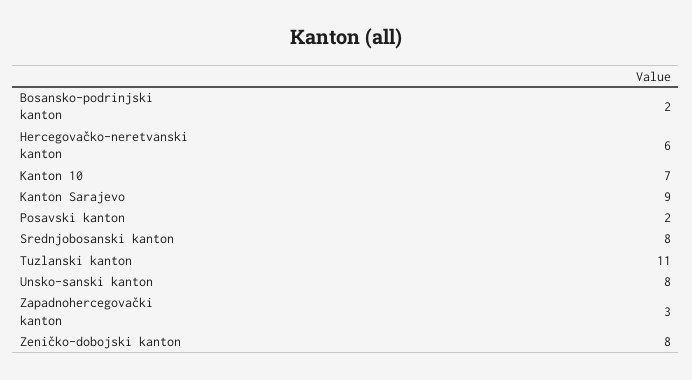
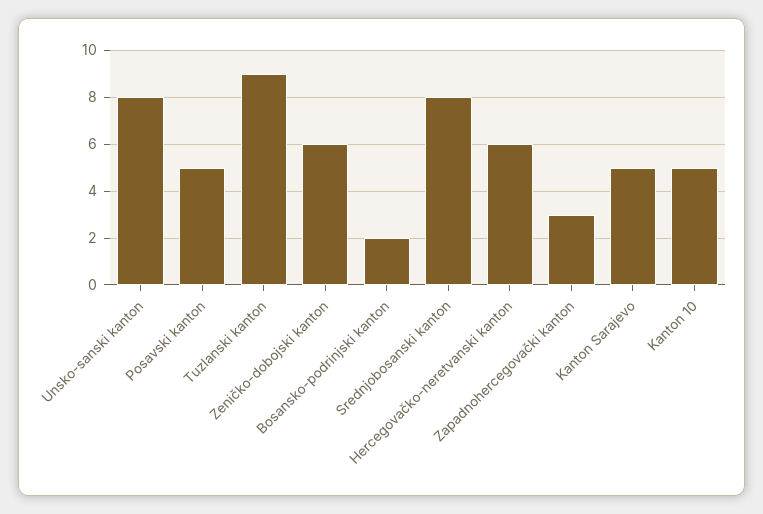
  {
    "Bosansko-podrinjski kanton": 2,
    "Hercegovačko-neretvanski kanton": 6,
-   "Kanton 10": 7,
+   "Kanton 10": 5,
-   "Kanton Sarajevo": 9,
+   "Kanton Sarajevo": 5,
-   "Posavski kanton": 2,
+   "Posavski kanton": 5,
    "Srednjobosanski kanton": 8,
-   "Tuzlanski kanton": 11,
+   "Tuzlanski kanton": 9,
    "Unsko-sanski kanton": 8,
    "Zapadnohercegovački kanton": 3,
-   "Zeničko-dobojski kanton": 8
+   "Zeničko-dobojski kanton": 6
  }

